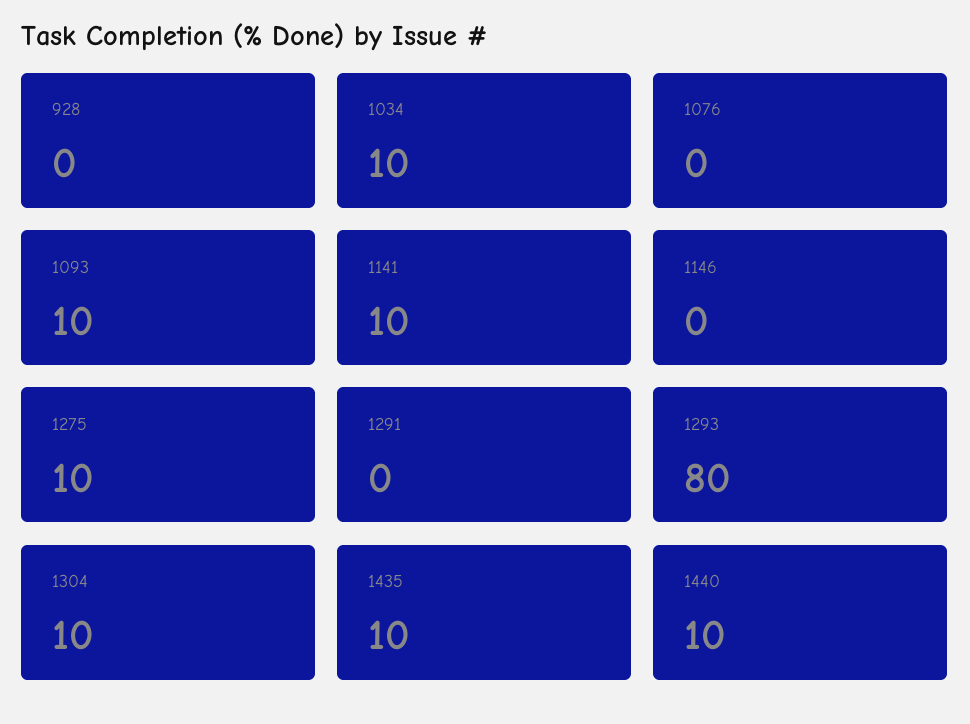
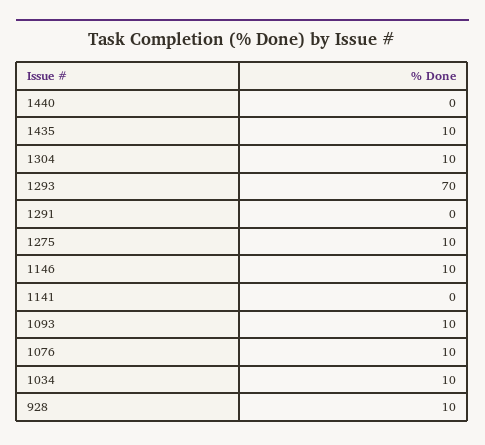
  {
-   "928": 0,
+   "928": 10,
    "1034": 10,
-   "1076": 0,
+   "1076": 10,
    "1093": 10,
-   "1141": 10,
+   "1141": 0,
-   "1146": 0,
+   "1146": 10,
    "1275": 10,
    "1291": 0,
-   "1293": 80,
+   "1293": 70,
    "1304": 10,
    "1435": 10,
-   "1440": 10
+   "1440": 0
  }

